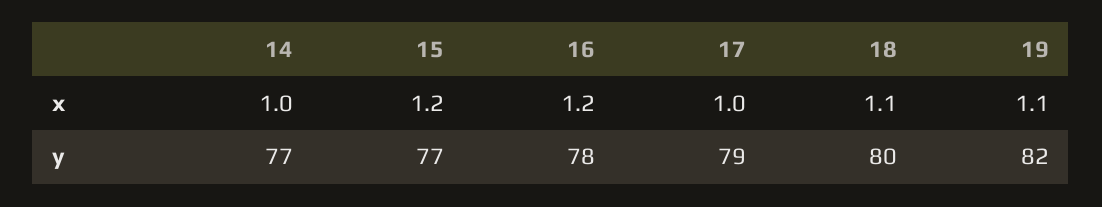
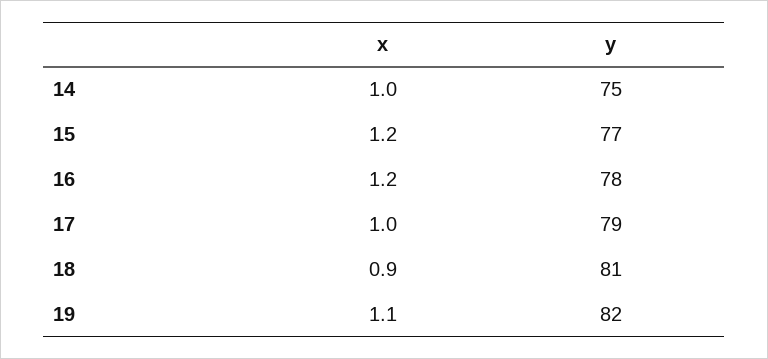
  {
    "14": {
      "x": 1,
-     "y": 77
+     "y": 75
    },
    "15": {
      "x": 1.2,
      "y": 77
    },
    "16": {
      "x": 1.2,
      "y": 78
    },
    "17": {
      "x": 1,
      "y": 79
    },
    "18": {
-     "x": 1.1,
+     "x": 0.9,
-     "y": 80
+     "y": 81
    },
    "19": {
      "x": 1.1,
      "y": 82
    }
  }

